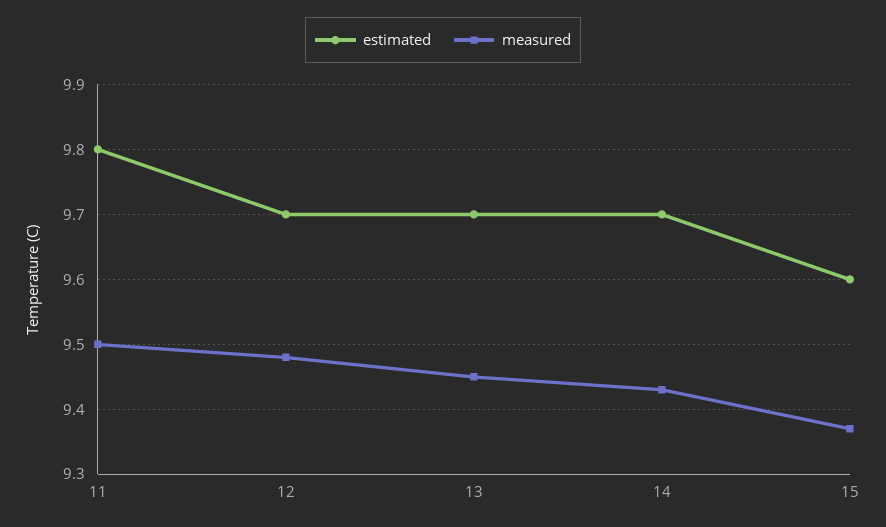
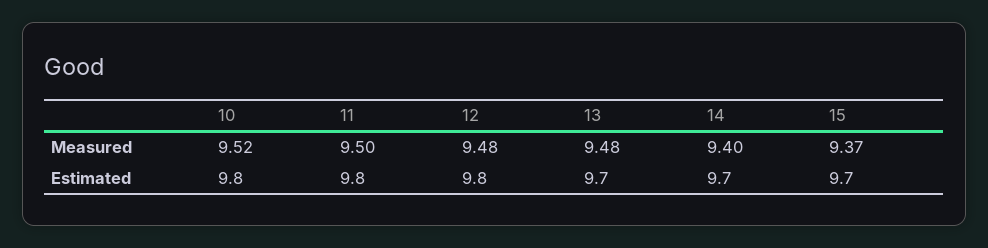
  {
    "estimated": {
      "11": 9.8,
-     "12": 9.7,
+     "12": 9.8,
      "13": 9.7,
      "14": 9.7,
-     "15": 9.6
+     "15": 9.7,
+     "10": 9.8
    },
    "measured": {
      "11": 9.5,
      "12": 9.48,
-     "13": 9.45,
+     "13": 9.48,
-     "14": 9.43,
+     "14": 9.4,
-     "15": 9.37
+     "15": 9.37,
+     "10": 9.52
    }
  }

